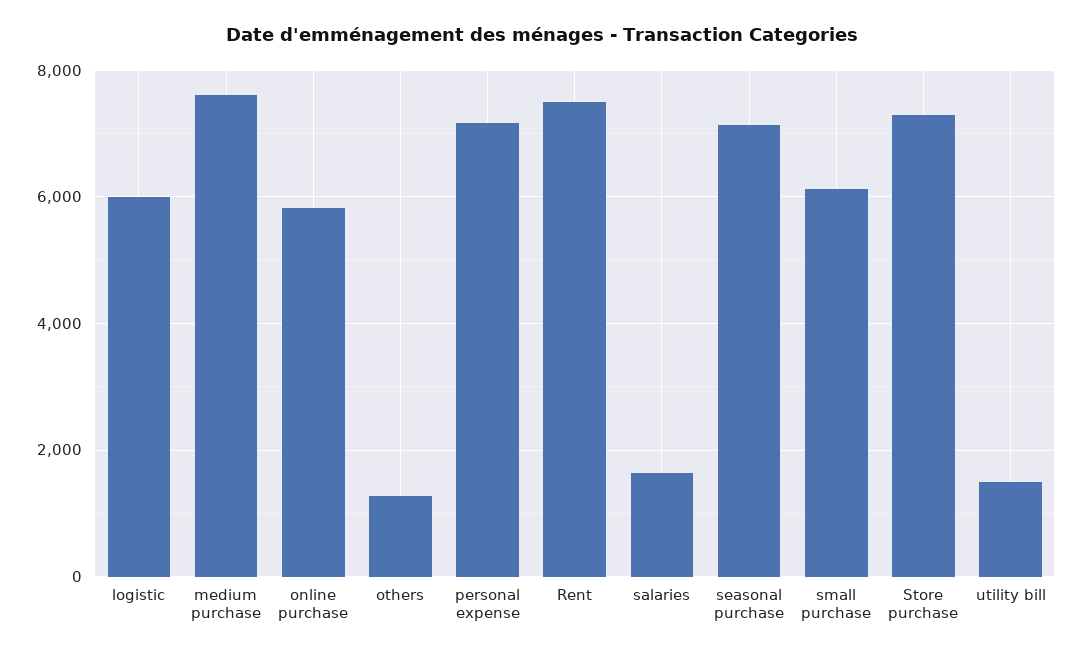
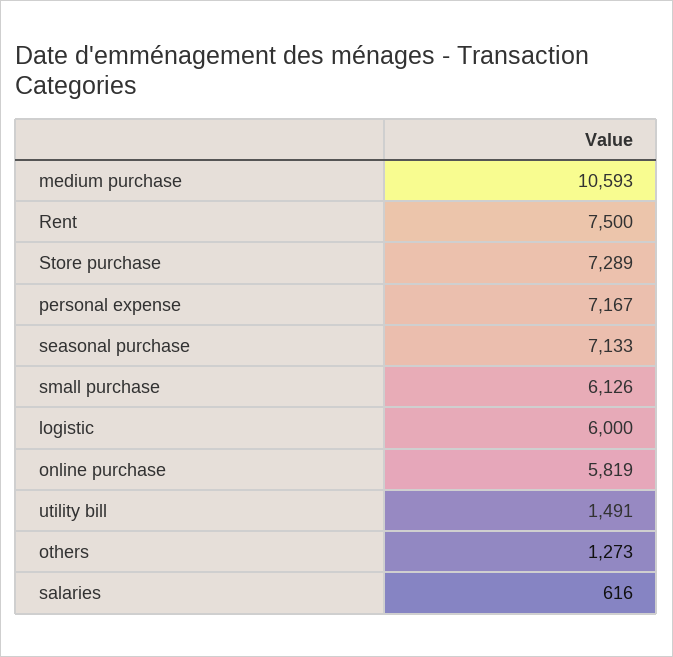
  {
    "logistic": 6000,
-   "medium purchase": 7600,
+   "medium purchase": 10593,
    "online purchase": 5819,
    "others": 1273,
    "personal expense": 7167,
    "Rent": 7500,
-   "salaries": 1600,
+   "salaries": 616,
    "seasonal purchase": 7133,
    "small purchase": 6126,
    "Store purchase": 7289,
    "utility bill": 1491
  }

